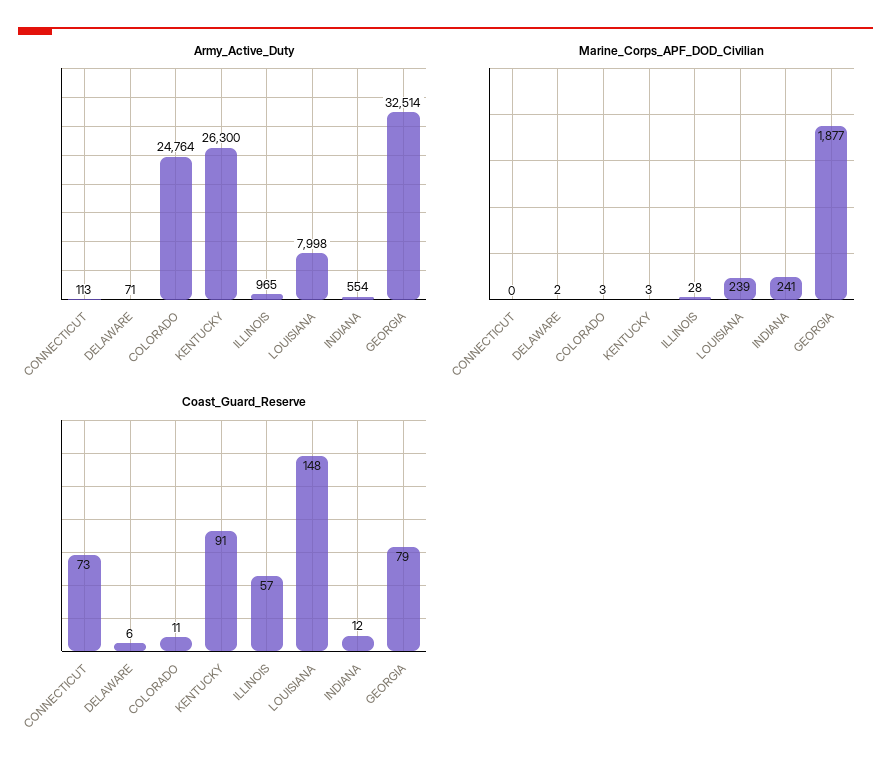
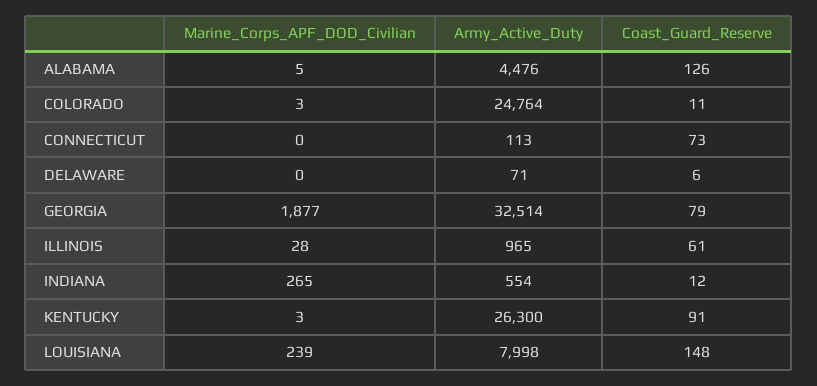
  {
    "Army_Active_Duty": {
      "CONNECTICUT": 113,
      "DELAWARE": 71,
      "COLORADO": 24764,
      "KENTUCKY": 26300,
      "ILLINOIS": 965,
      "LOUISIANA": 7998,
      "INDIANA": 554,
-     "GEORGIA": 32514
+     "GEORGIA": 32514,
+     "ALABAMA": 4476
    },
    "Marine_Corps_APF_DOD_Civilian": {
      "CONNECTICUT": 0,
-     "DELAWARE": 2,
+     "DELAWARE": 0,
      "COLORADO": 3,
      "KENTUCKY": 3,
      "ILLINOIS": 28,
      "LOUISIANA": 239,
-     "INDIANA": 241,
+     "INDIANA": 265,
-     "GEORGIA": 1877
+     "GEORGIA": 1877,
+     "ALABAMA": 5
    },
    "Coast_Guard_Reserve": {
      "CONNECTICUT": 73,
      "DELAWARE": 6,
      "COLORADO": 11,
      "KENTUCKY": 91,
-     "ILLINOIS": 57,
+     "ILLINOIS": 61,
      "LOUISIANA": 148,
      "INDIANA": 12,
-     "GEORGIA": 79
+     "GEORGIA": 79,
+     "ALABAMA": 126
    }
  }

